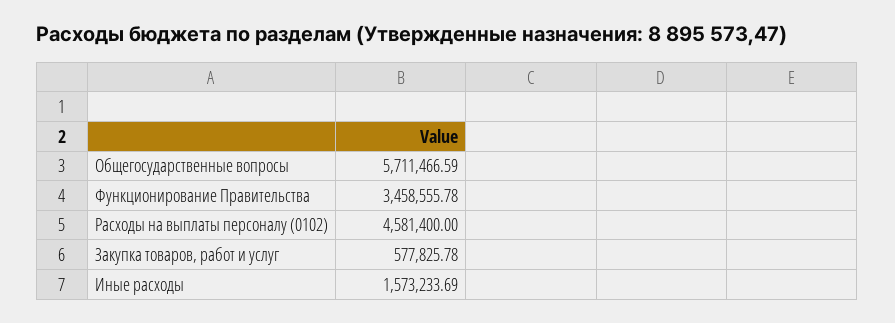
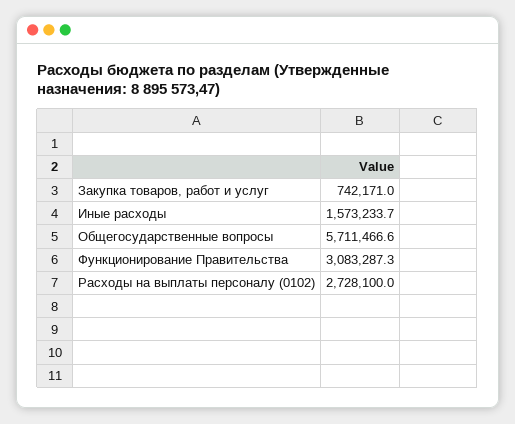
  {
    "Общегосударственные вопросы": 5711466.59,
-   "Функционирование Правительства": 3458555.78,
+   "Функционирование Правительства": 3083287.3,
-   "Расходы на выплаты персоналу (0102)": 4581400,
+   "Расходы на выплаты персоналу (0102)": 2728100,
-   "Закупка товаров, работ и услуг": 577825.78,
+   "Закупка товаров, работ и услуг": 742171,
    "Иные расходы": 1573233.69
  }

